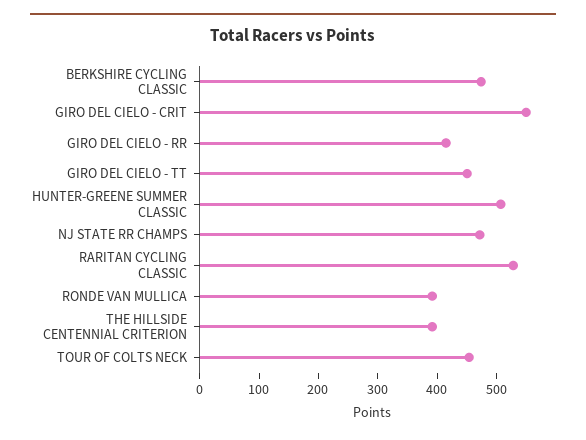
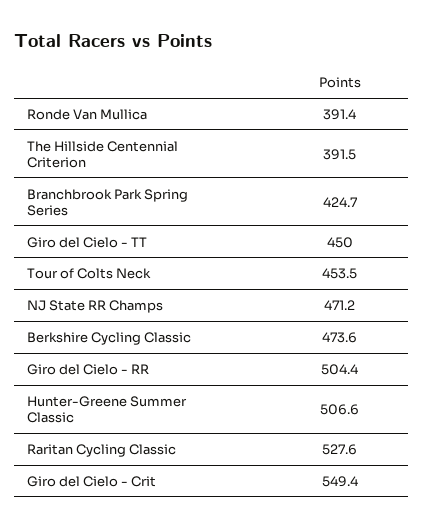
  {
    "BERKSHIRE CYCLING CLASSIC": 473.6,
    "GIRO DEL CIELO - CRIT": 549.4,
-   "GIRO DEL CIELO - RR": 420,
+   "GIRO DEL CIELO - RR": 504.4,
    "GIRO DEL CIELO - TT": 450,
    "HUNTER-GREENE SUMMER CLASSIC": 506.6,
    "NJ STATE RR CHAMPS": 471.2,
    "RARITAN CYCLING CLASSIC": 527.6,
    "RONDE VAN MULLICA": 391.4,
    "THE HILLSIDE CENTENNIAL CRITERION": 391.5,
-   "TOUR OF COLTS NECK": 453.5
+   "TOUR OF COLTS NECK": 453.5,
+   "Branchbrook Park Spring Series": 424.7
  }

